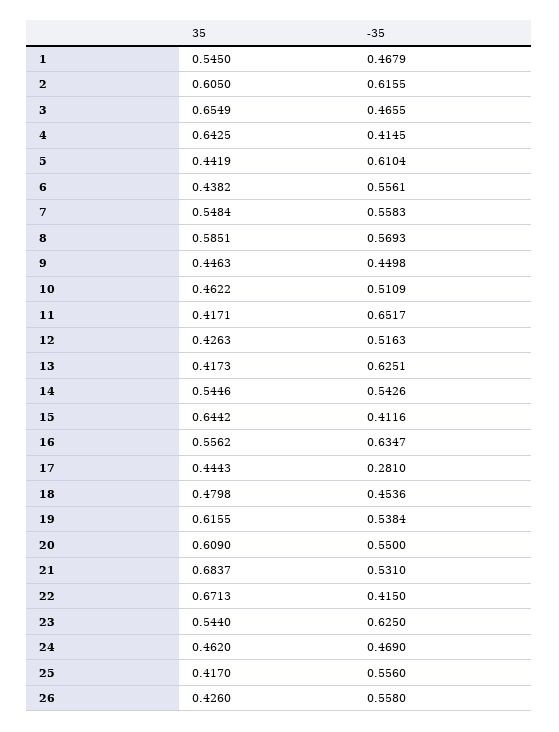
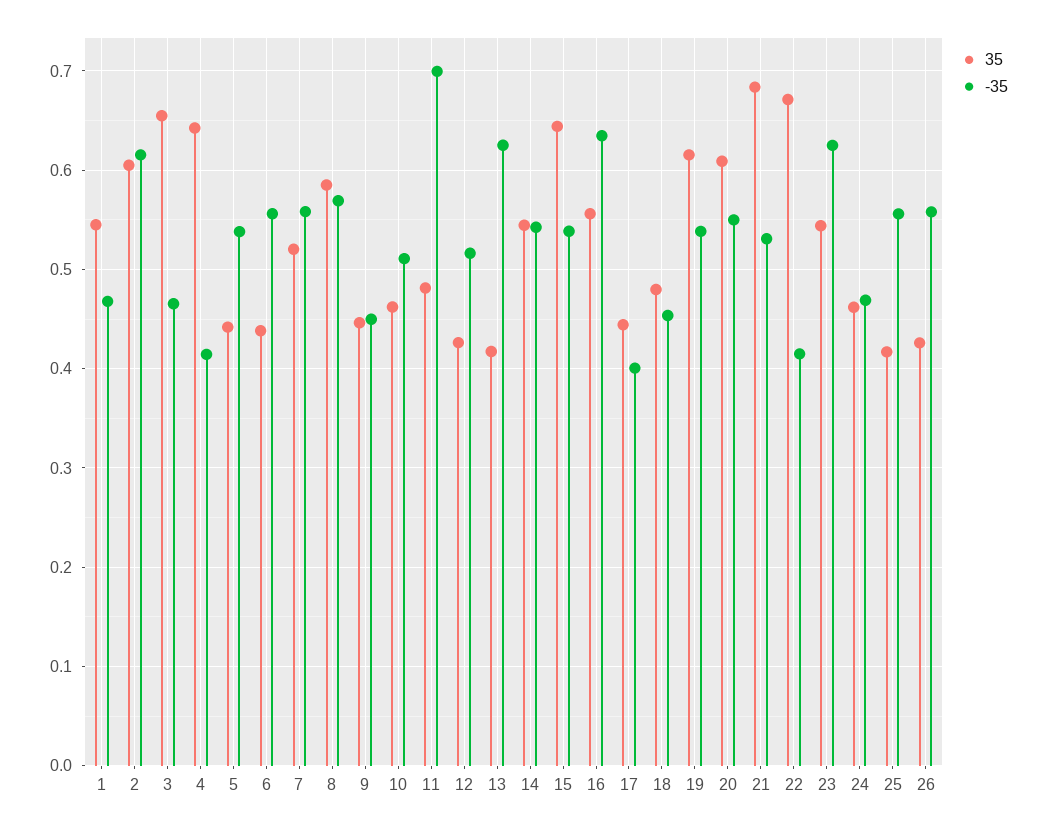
  {
    "35": {
      "1": 0.545,
      "2": 0.605,
      "3": 0.6549,
      "4": 0.6425,
      "5": 0.4419,
      "6": 0.4382,
-     "7": 0.5484,
+     "7": 0.52,
      "8": 0.5851,
      "9": 0.4463,
      "10": 0.4622,
-     "11": 0.4171,
+     "11": 0.48,
      "12": 0.4263,
      "13": 0.4173,
      "14": 0.5446,
      "15": 0.6442,
      "16": 0.5562,
      "17": 0.4443,
      "18": 0.4798,
      "19": 0.6155,
      "20": 0.609,
      "21": 0.6837,
      "22": 0.6713,
      "23": 0.544,
      "24": 0.462,
      "25": 0.417,
      "26": 0.426
    },
    "-35": {
      "1": 0.4679,
      "2": 0.6155,
      "3": 0.4655,
      "4": 0.4145,
-     "5": 0.6104,
+     "5": 0.54,
      "6": 0.5561,
      "7": 0.5583,
      "8": 0.5693,
      "9": 0.4498,
      "10": 0.5109,
-     "11": 0.6517,
+     "11": 0.7,
      "12": 0.5163,
      "13": 0.6251,
      "14": 0.5426,
-     "15": 0.4116,
+     "15": 0.54,
      "16": 0.6347,
-     "17": 0.281,
+     "17": 0.4,
      "18": 0.4536,
      "19": 0.5384,
      "20": 0.55,
      "21": 0.531,
      "22": 0.415,
      "23": 0.625,
      "24": 0.469,
      "25": 0.556,
      "26": 0.558
    }
  }

